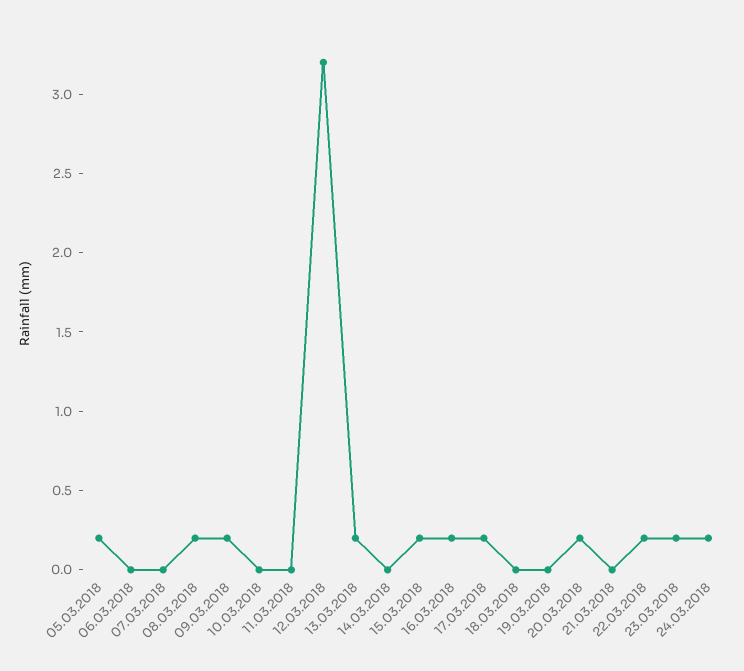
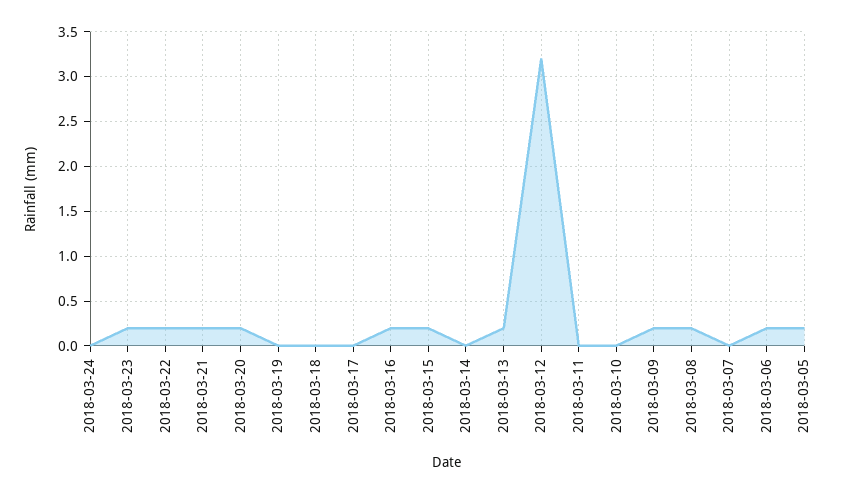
  {
    "05.03.2018": 0.2,
-   "06.03.2018": 0,
+   "06.03.2018": 0.2,
    "07.03.2018": 0,
    "08.03.2018": 0.2,
    "09.03.2018": 0.2,
    "10.03.2018": 0,
    "11.03.2018": 0,
    "12.03.2018": 3.2,
    "13.03.2018": 0.2,
    "14.03.2018": 0,
    "15.03.2018": 0.2,
    "16.03.2018": 0.2,
-   "17.03.2018": 0.2,
+   "17.03.2018": 0,
    "18.03.2018": 0,
    "19.03.2018": 0,
    "20.03.2018": 0.2,
-   "21.03.2018": 0,
+   "21.03.2018": 0.2,
    "22.03.2018": 0.2,
    "23.03.2018": 0.2,
-   "24.03.2018": 0.2
+   "24.03.2018": 0
  }

